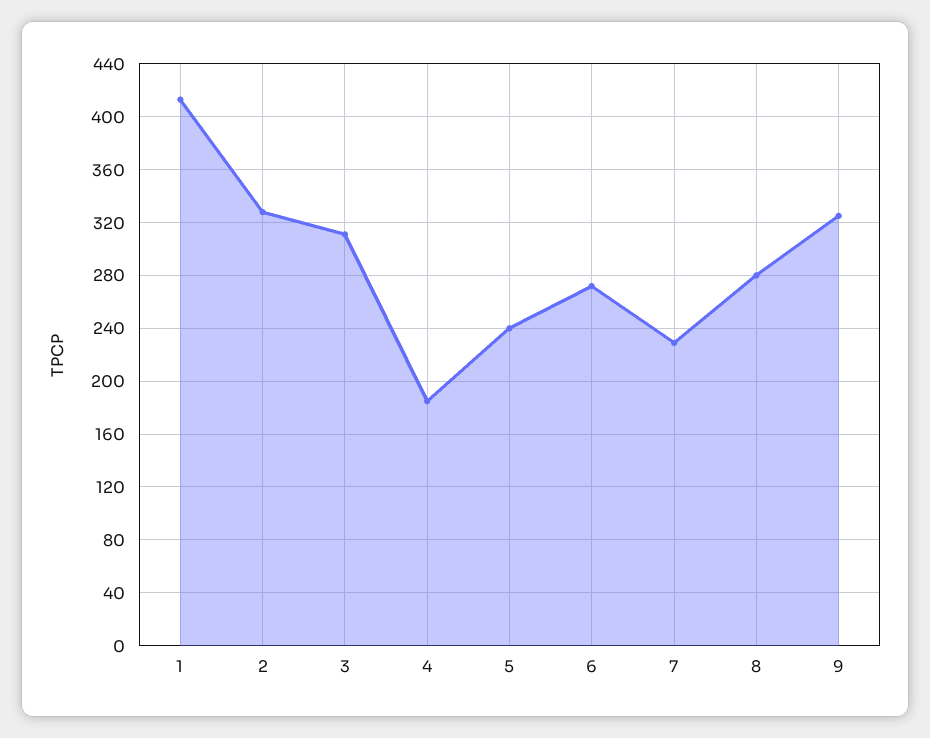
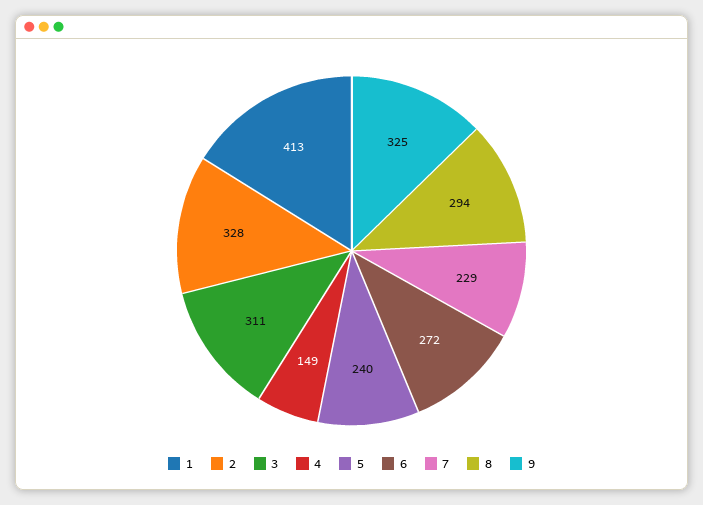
  {
    "1": 413,
    "2": 328,
    "3": 311,
-   "4": 185,
+   "4": 149,
    "5": 240,
    "6": 272,
    "7": 229,
-   "8": 280,
+   "8": 294,
    "9": 325
  }

